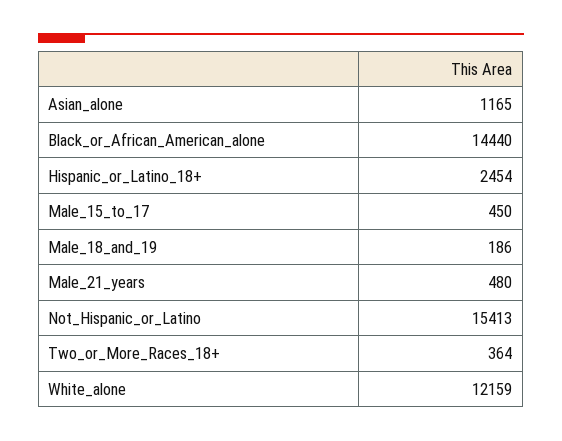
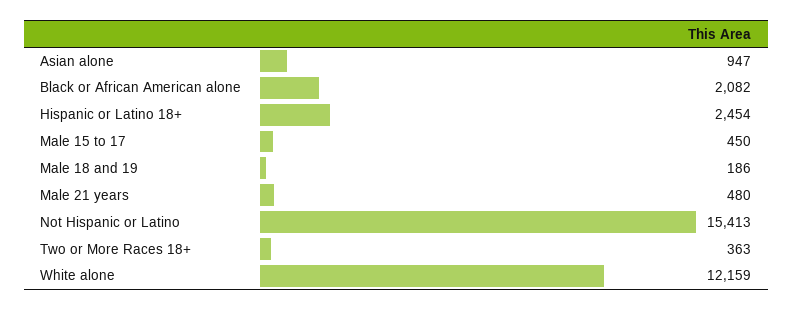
  {
-   "Asian_alone": 1165,
+   "Asian_alone": 947,
-   "Black_or_African_American_alone": 14440,
+   "Black_or_African_American_alone": 2082,
    "Hispanic_or_Latino_18+": 2454,
    "Male_15_to_17": 450,
    "Male_18_and_19": 186,
    "Male_21_years": 480,
    "Not_Hispanic_or_Latino": 15413,
-   "Two_or_More_Races_18+": 364,
+   "Two_or_More_Races_18+": 363,
    "White_alone": 12159
  }

